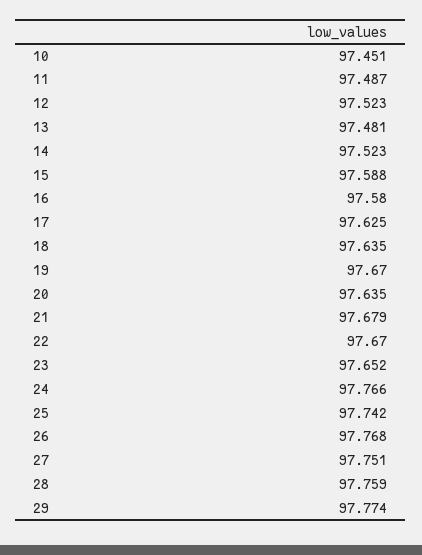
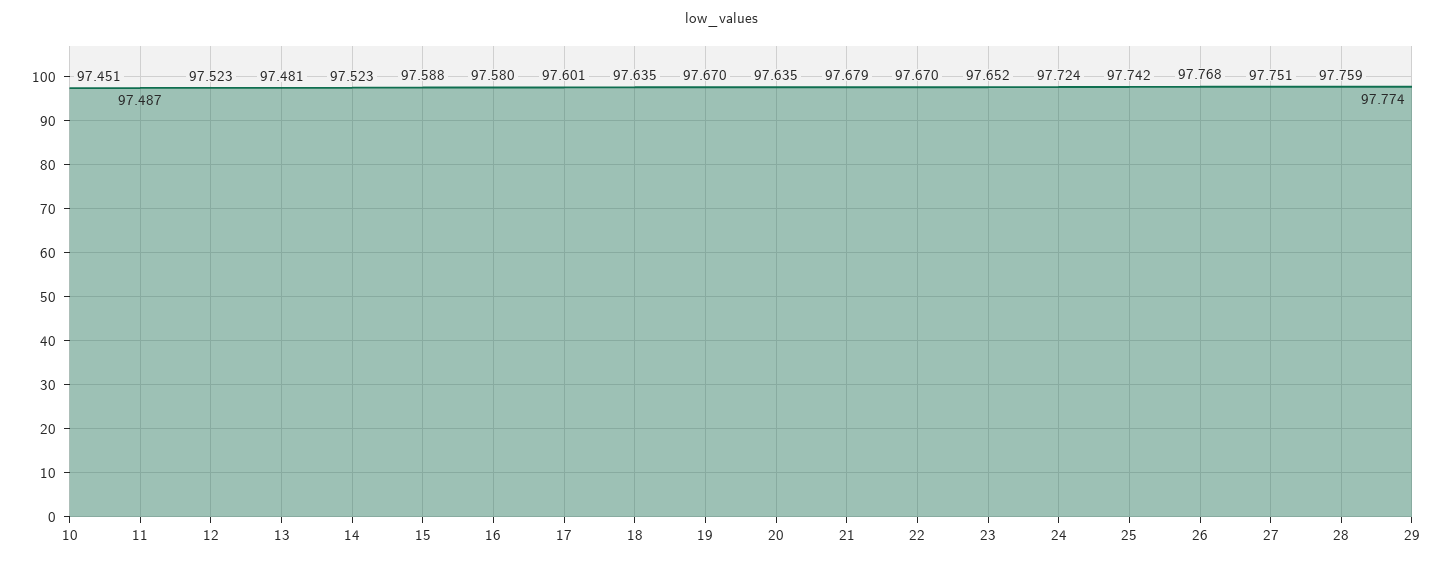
  {
    "10": 97.451,
    "11": 97.487,
    "12": 97.523,
    "13": 97.481,
    "14": 97.523,
    "15": 97.588,
    "16": 97.58,
-   "17": 97.625,
+   "17": 97.601,
    "18": 97.635,
    "19": 97.67,
    "20": 97.635,
    "21": 97.679,
    "22": 97.67,
    "23": 97.652,
-   "24": 97.766,
+   "24": 97.724,
    "25": 97.742,
    "26": 97.768,
    "27": 97.751,
    "28": 97.759,
    "29": 97.774
  }

